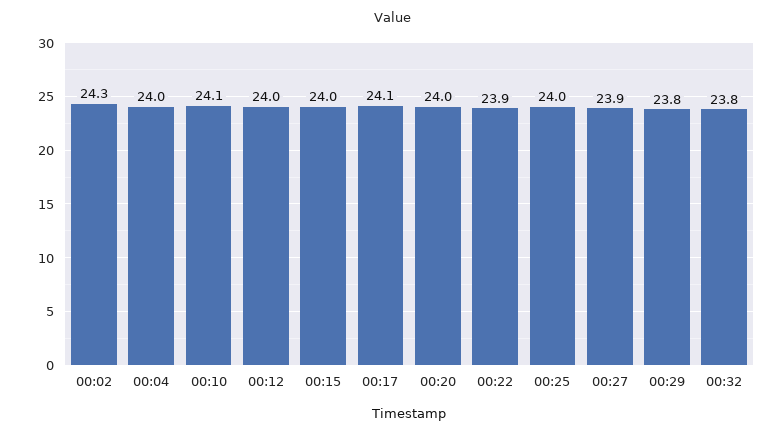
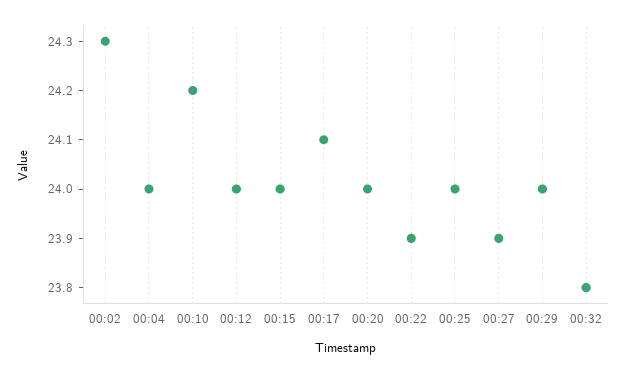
  {
    "00:02": 24.3,
    "00:04": 24,
-   "00:10": 24.1,
+   "00:10": 24.2,
    "00:12": 24,
    "00:15": 24,
    "00:17": 24.1,
    "00:20": 24,
    "00:22": 23.9,
    "00:25": 24,
    "00:27": 23.9,
-   "00:29": 23.8,
+   "00:29": 24,
    "00:32": 23.8
  }

